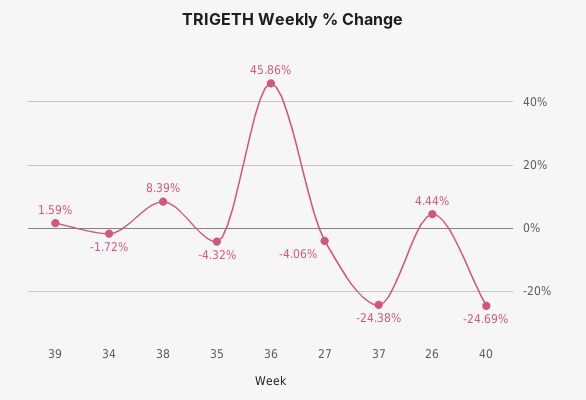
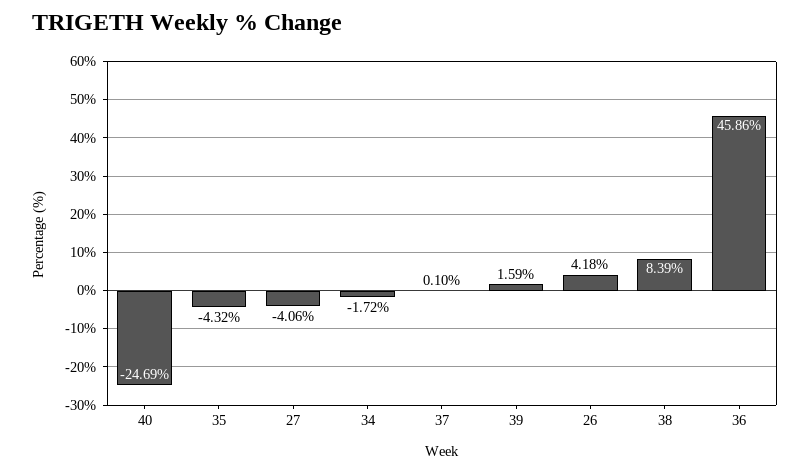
  {
    "39": 1.59,
    "34": -1.72,
    "38": 8.39,
    "35": -4.32,
    "36": 45.86,
    "27": -4.06,
-   "37": -24.38,
+   "37": 0.1,
-   "26": 4.44,
+   "26": 4.18,
    "40": -24.69
  }

